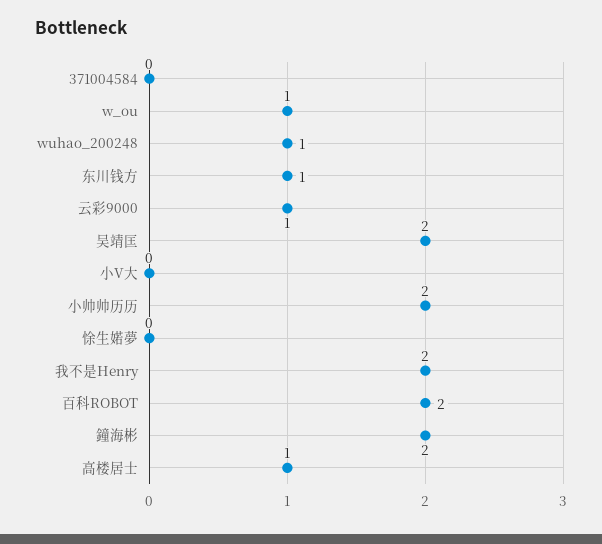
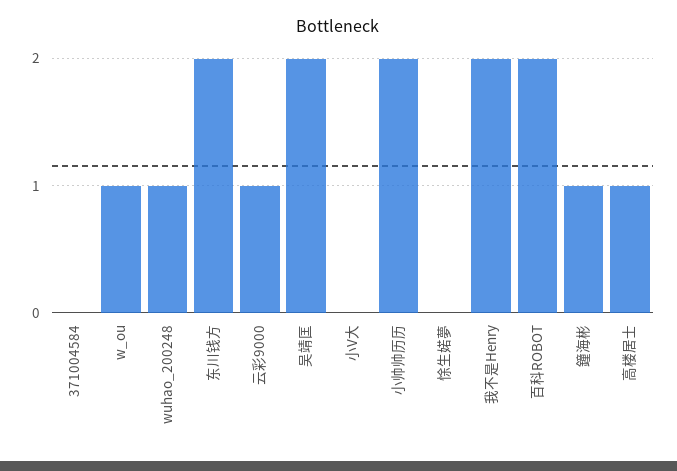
  {
    "371004584": 0,
    "w_ou": 1,
    "wuhao_200248": 1,
-   "东川钱方": 1,
+   "东川钱方": 2,
    "云彩9000": 1,
    "吴靖匡": 2,
    "小V大": 0,
    "小帅帅历历": 2,
    "悇生婼夢": 0,
    "我不是Henry": 2,
    "百科ROBOT": 2,
-   "鐘海彬": 2,
+   "鐘海彬": 1,
    "高楼居士": 1
  }

